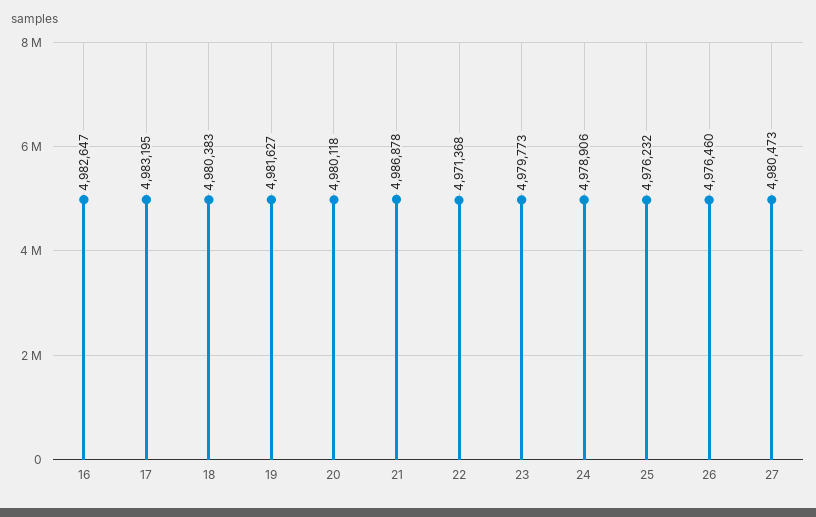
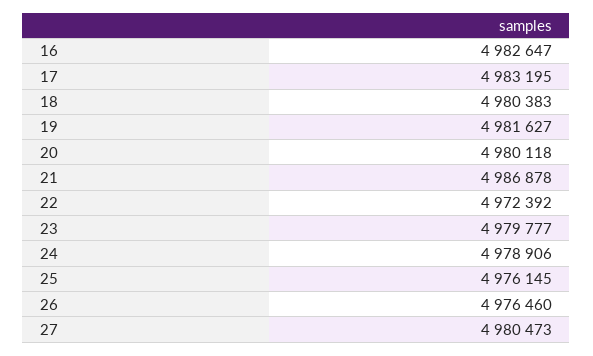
  {
    "16": 4982647,
    "17": 4983195,
    "18": 4980383,
    "19": 4981627,
    "20": 4980118,
    "21": 4986878,
-   "22": 4971368,
+   "22": 4972392,
-   "23": 4979773,
+   "23": 4979777,
    "24": 4978906,
-   "25": 4976232,
+   "25": 4976145,
    "26": 4976460,
    "27": 4980473
  }

